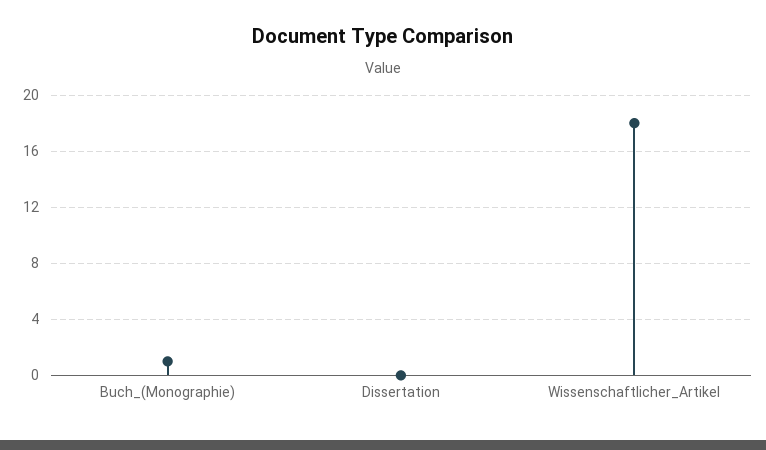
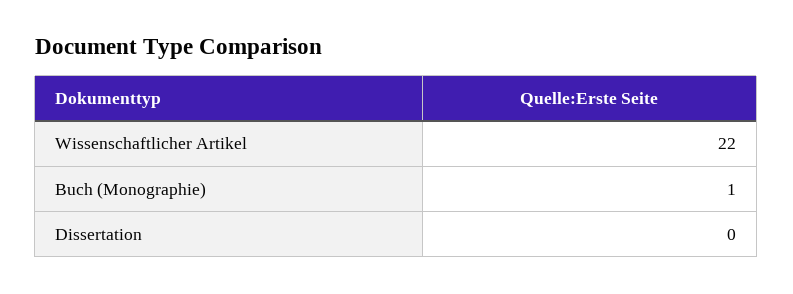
  {
    "Buch_(Monographie)": 1,
    "Dissertation": 0,
-   "Wissenschaftlicher_Artikel": 18
+   "Wissenschaftlicher_Artikel": 22
  }

